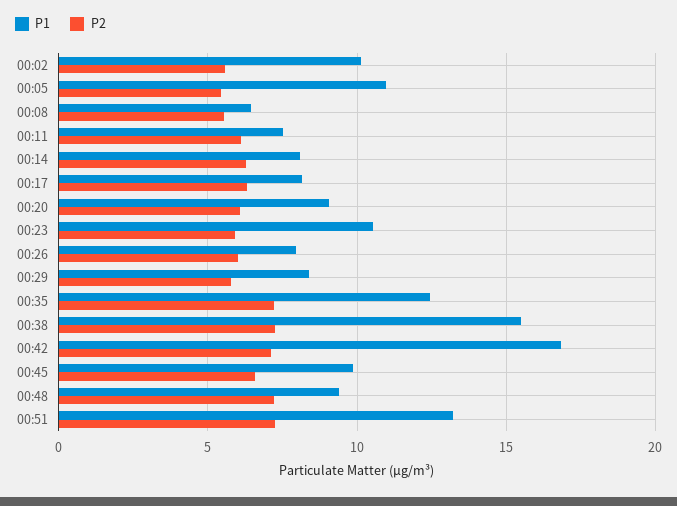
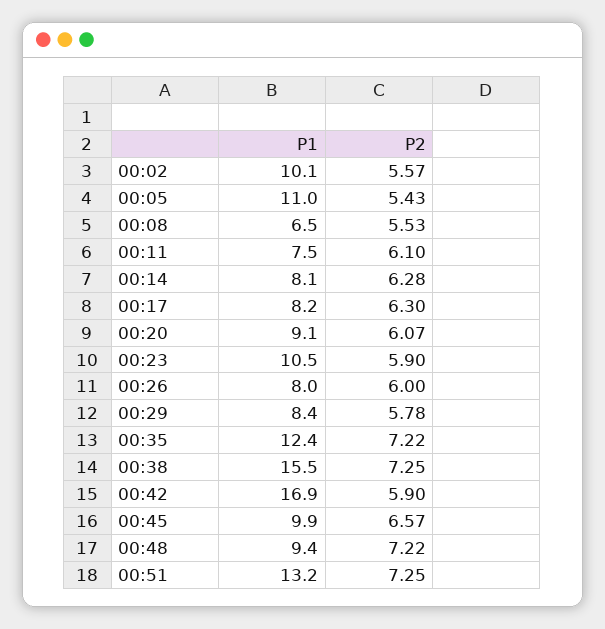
  {
    "P1": {
      "00:02": 10.1,
      "00:05": 11,
      "00:08": 6.5,
      "00:11": 7.5,
      "00:14": 8.1,
      "00:17": 8.2,
      "00:20": 9.1,
      "00:23": 10.5,
      "00:26": 8,
      "00:29": 8.4,
      "00:35": 12.4,
      "00:38": 15.5,
      "00:42": 16.9,
      "00:45": 9.9,
      "00:48": 9.4,
      "00:51": 13.2
    },
    "P2": {
      "00:02": 5.57,
      "00:05": 5.43,
      "00:08": 5.53,
      "00:11": 6.1,
      "00:14": 6.28,
      "00:17": 6.3,
      "00:20": 6.07,
      "00:23": 5.9,
      "00:26": 6,
      "00:29": 5.78,
      "00:35": 7.22,
      "00:38": 7.25,
-     "00:42": 7,
+     "00:42": 5.9,
      "00:45": 6.57,
      "00:48": 7.22,
      "00:51": 7.25
    }
  }

